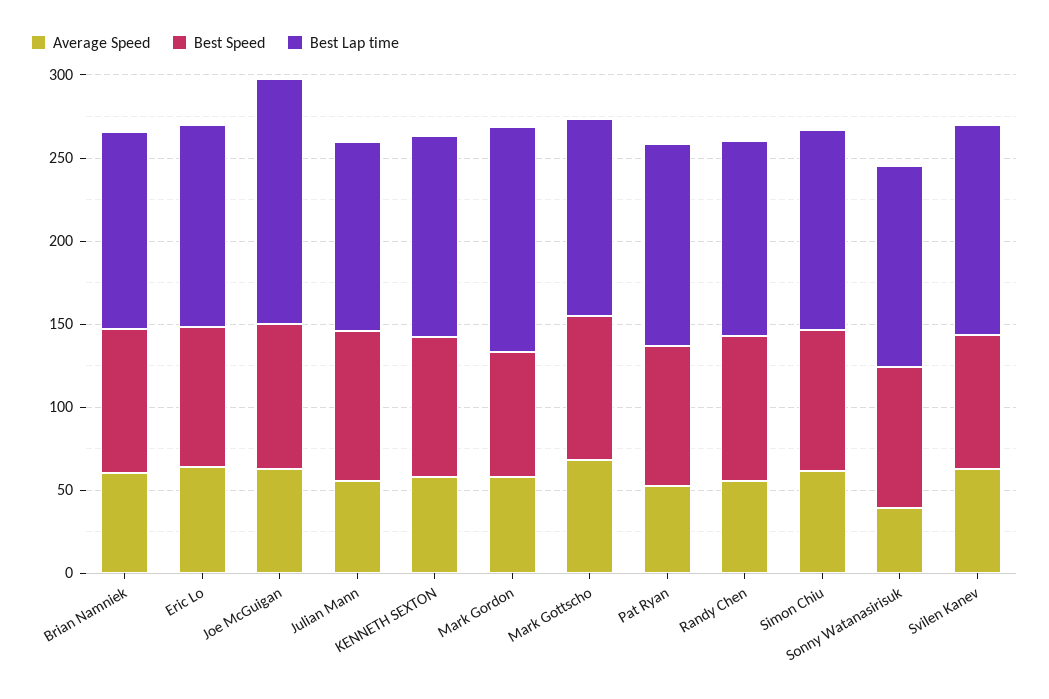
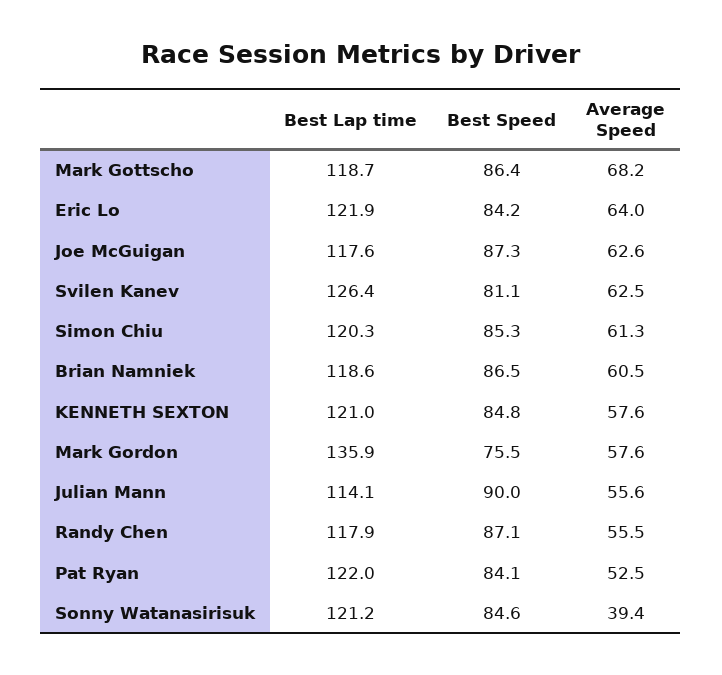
  {
    "Average Speed": {
      "Brian Namniek": 60.5,
      "Eric Lo": 64,
      "Joe McGuigan": 62.6,
      "Julian Mann": 55.6,
      "KENNETH SEXTON": 57.6,
      "Mark Gordon": 57.6,
      "Mark Gottscho": 68.2,
      "Pat Ryan": 52.5,
      "Randy Chen": 55.5,
      "Simon Chiu": 61.3,
      "Sonny Watanasirisuk": 39.4,
      "Svilen Kanev": 62.5
    },
    "Best Speed": {
      "Brian Namniek": 86.5,
      "Eric Lo": 84.2,
      "Joe McGuigan": 87.3,
      "Julian Mann": 90,
      "KENNETH SEXTON": 84.8,
      "Mark Gordon": 75.5,
      "Mark Gottscho": 86.4,
      "Pat Ryan": 84.1,
      "Randy Chen": 87.1,
      "Simon Chiu": 85.3,
      "Sonny Watanasirisuk": 84.6,
      "Svilen Kanev": 81.1
    },
    "Best Lap time": {
      "Brian Namniek": 118.6,
      "Eric Lo": 121.9,
-     "Joe McGuigan": 150,
+     "Joe McGuigan": 117.6,
      "Julian Mann": 114.1,
      "KENNETH SEXTON": 121,
      "Mark Gordon": 135.9,
      "Mark Gottscho": 118.7,
      "Pat Ryan": 122,
      "Randy Chen": 117.9,
      "Simon Chiu": 120.3,
      "Sonny Watanasirisuk": 121.2,
      "Svilen Kanev": 126.4
    }
  }

